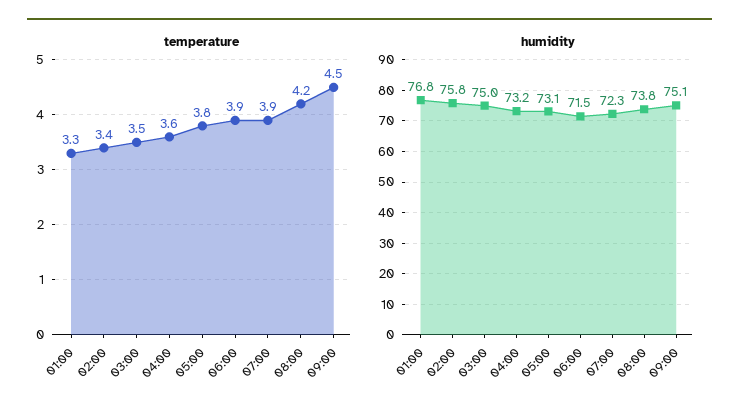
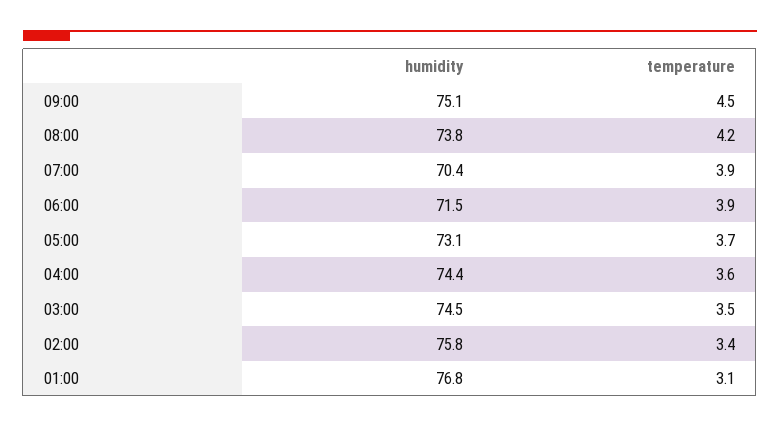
  {
    "temperature": {
-     "01:00": 3.3,
+     "01:00": 3.1,
      "02:00": 3.4,
      "03:00": 3.5,
      "04:00": 3.6,
-     "05:00": 3.8,
+     "05:00": 3.7,
      "06:00": 3.9,
      "07:00": 3.9,
      "08:00": 4.2,
      "09:00": 4.5
    },
    "humidity": {
      "01:00": 76.8,
      "02:00": 75.8,
-     "03:00": 75,
+     "03:00": 74.5,
-     "04:00": 73.2,
+     "04:00": 74.4,
      "05:00": 73.1,
      "06:00": 71.5,
-     "07:00": 72.3,
+     "07:00": 70.4,
      "08:00": 73.8,
      "09:00": 75.1
    }
  }

